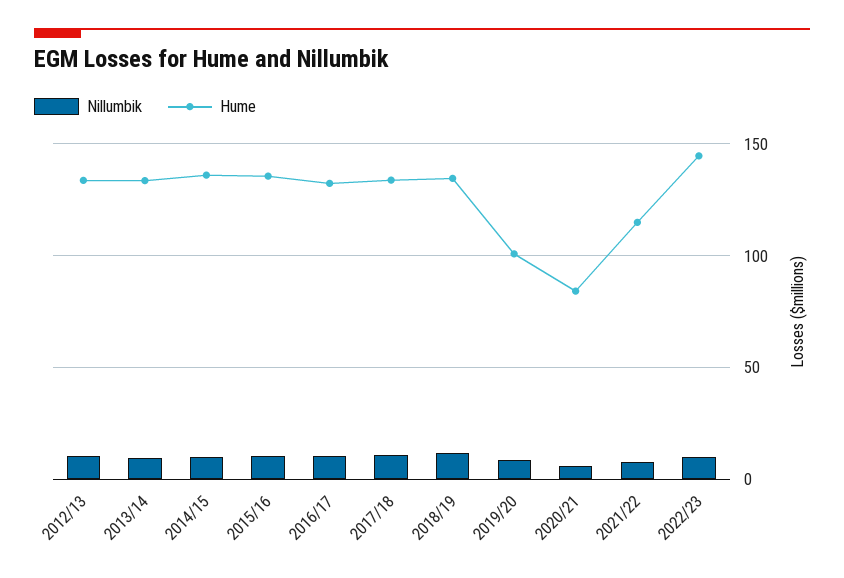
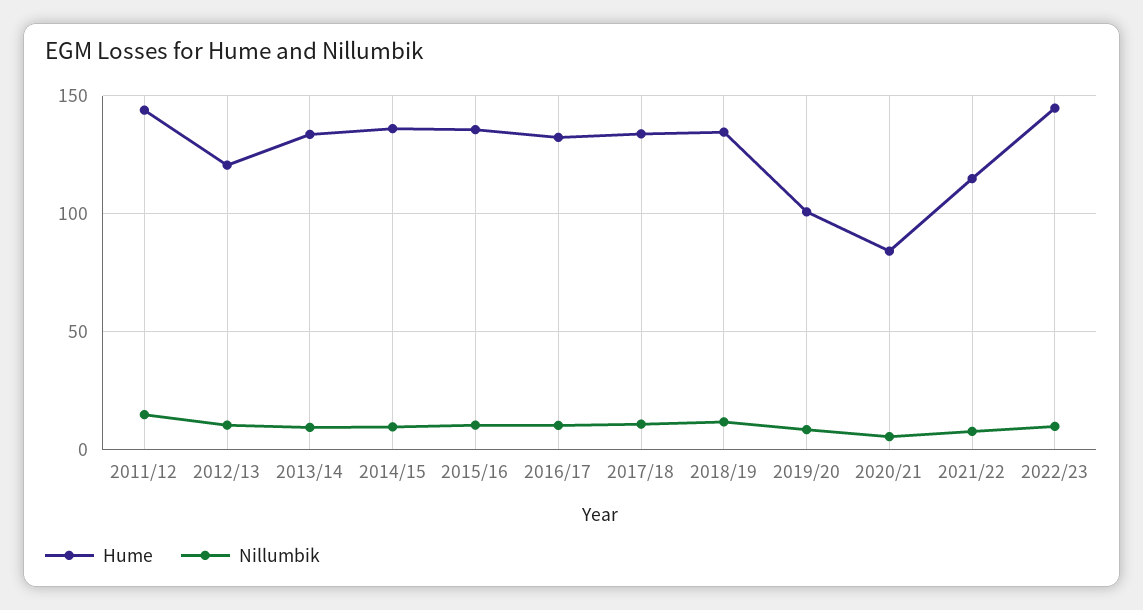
  {
    "Nillumbik": {
      "2012/13": 10,
      "2013/14": 10,
      "2014/15": 10,
      "2015/16": 10,
      "2016/17": 10,
      "2017/18": 10,
      "2018/19": 10,
      "2019/20": 10,
      "2020/21": 5,
      "2021/22": 10,
-     "2022/23": 10
+     "2022/23": 10,
+     "2011/12": 15
    },
    "Hume": {
-     "2012/13": 135,
+     "2012/13": 120,
      "2013/14": 135,
      "2014/15": 135,
      "2015/16": 135,
      "2016/17": 130,
      "2017/18": 135,
      "2018/19": 135,
      "2019/20": 100,
      "2020/21": 85,
      "2021/22": 115,
-     "2022/23": 145
+     "2022/23": 145,
+     "2011/12": 145
    }
  }

